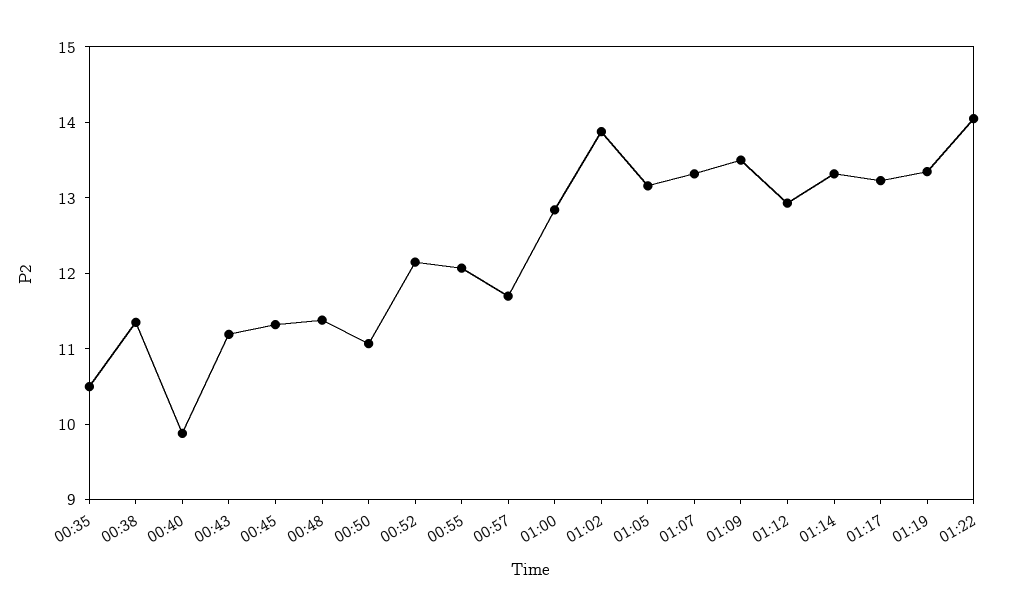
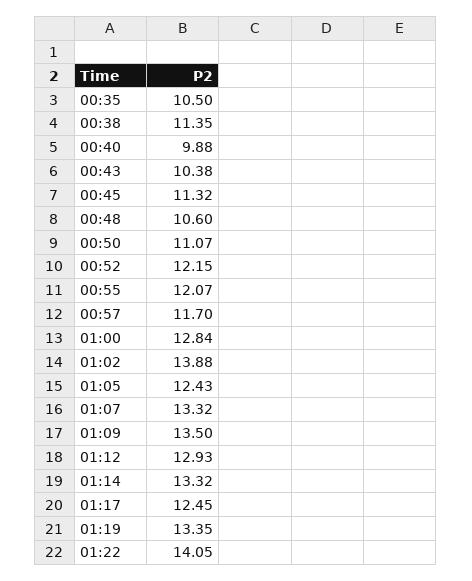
  {
    "00:35": 10.5,
    "00:38": 11.35,
    "00:40": 9.88,
-   "00:43": 11.2,
+   "00:43": 10.38,
    "00:45": 11.32,
-   "00:48": 11.4,
+   "00:48": 10.6,
    "00:50": 11.07,
    "00:52": 12.15,
    "00:55": 12.07,
    "00:57": 11.7,
    "01:00": 12.84,
    "01:02": 13.88,
-   "01:05": 13.2,
+   "01:05": 12.43,
    "01:07": 13.32,
    "01:09": 13.5,
    "01:12": 12.93,
    "01:14": 13.32,
-   "01:17": 13.2,
+   "01:17": 12.45,
    "01:19": 13.35,
    "01:22": 14.05
  }

